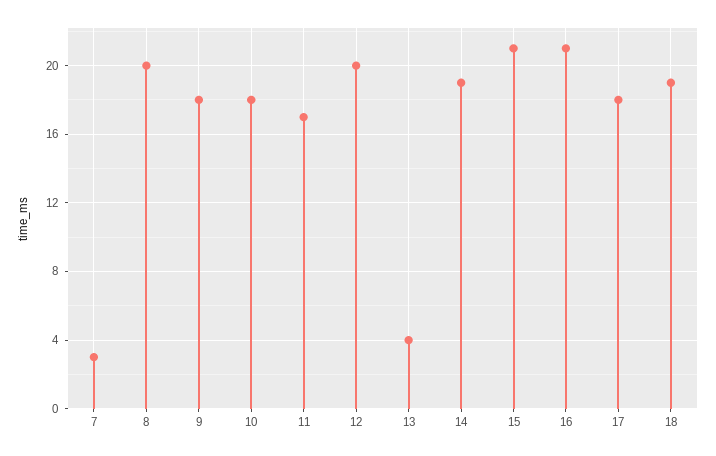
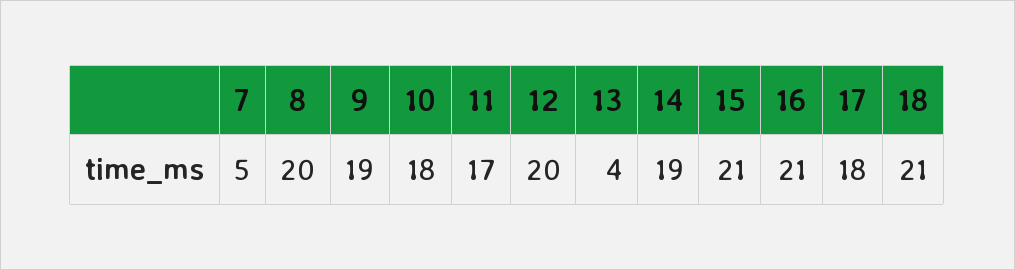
  {
-   "7": 3,
+   "7": 5,
    "8": 20,
-   "9": 18,
+   "9": 19,
    "10": 18,
    "11": 17,
    "12": 20,
    "13": 4,
    "14": 19,
    "15": 21,
    "16": 21,
    "17": 18,
-   "18": 19
+   "18": 21
  }

